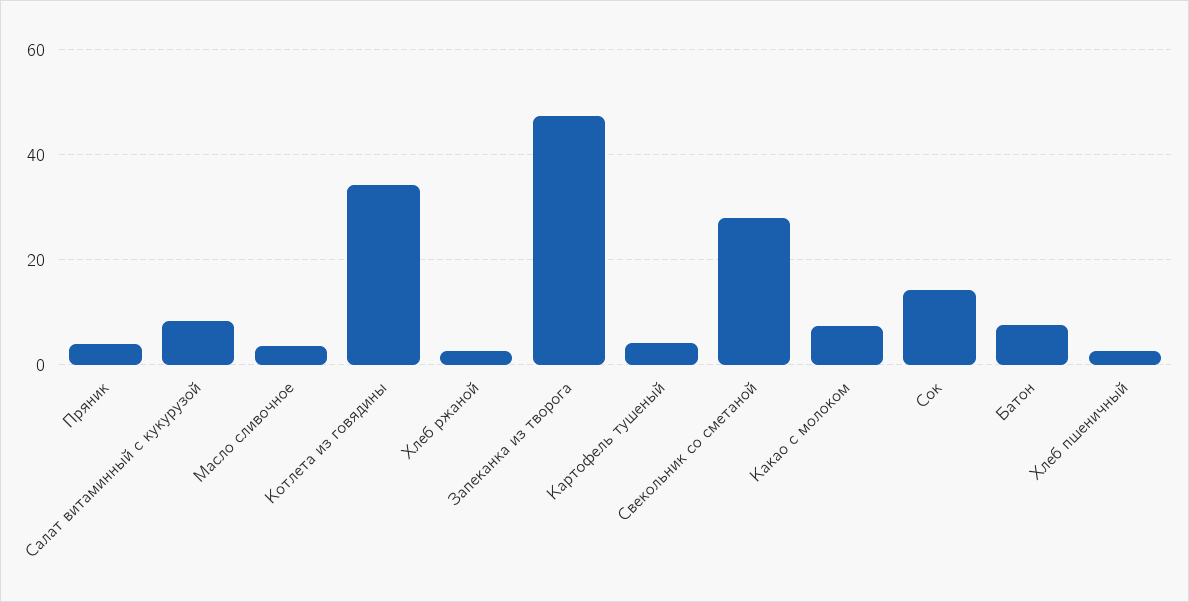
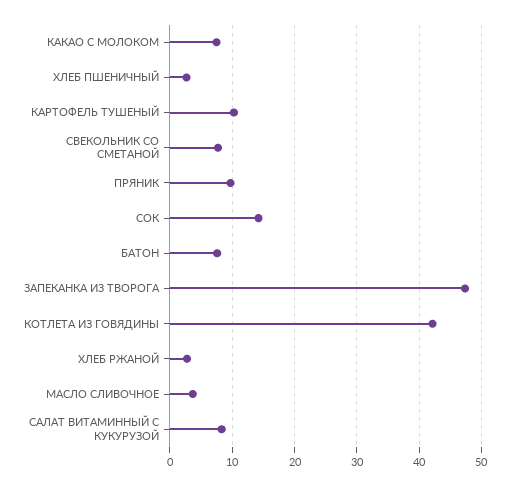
  {
-   "Пряник": 4,
+   "Пряник": 10,
    "Салат витаминный с кукурузой": 8,
    "Масло сливочное": 4,
-   "Котлета из говядины": 34,
+   "Котлета из говядины": 42,
    "Хлеб ржаной": 3,
    "Запеканка из творога": 47,
-   "Картофель тушеный": 4,
+   "Картофель тушеный": 10,
-   "Свекольник со сметаной": 28,
+   "Свекольник со сметаной": 8,
    "Какао с молоком": 7,
    "Сок": 14,
    "Батон": 8,
    "Хлеб пшеничный": 3
  }

